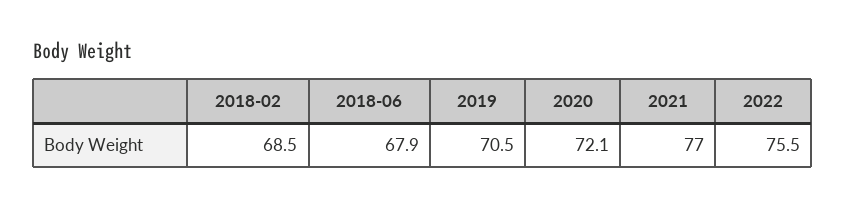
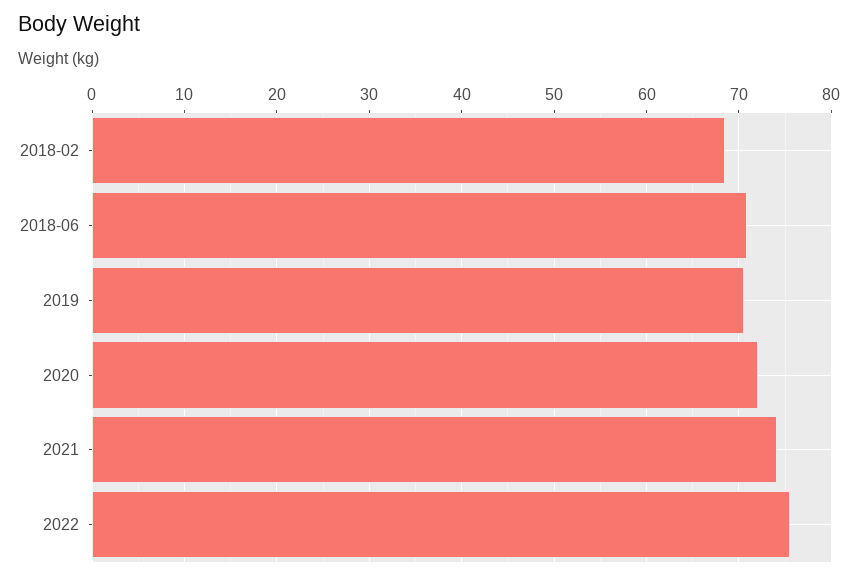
  {
    "2018-02": 68.5,
-   "2018-06": 67.9,
+   "2018-06": 71,
    "2019": 70.5,
    "2020": 72.1,
-   "2021": 77,
+   "2021": 74,
    "2022": 75.5
  }

